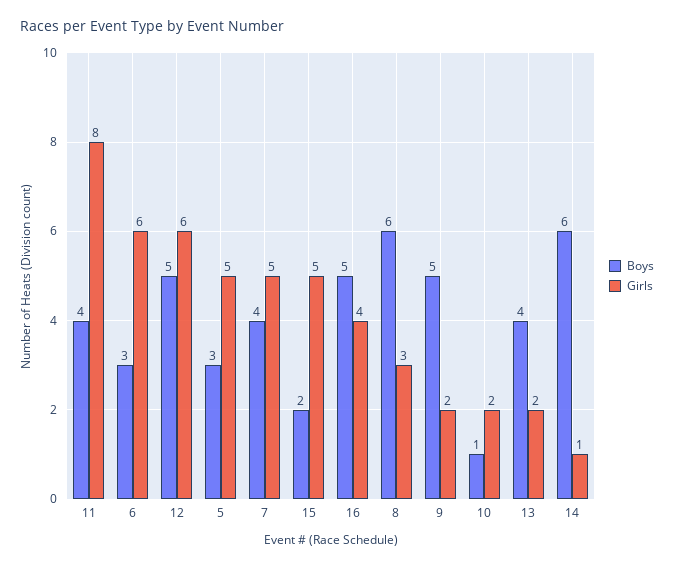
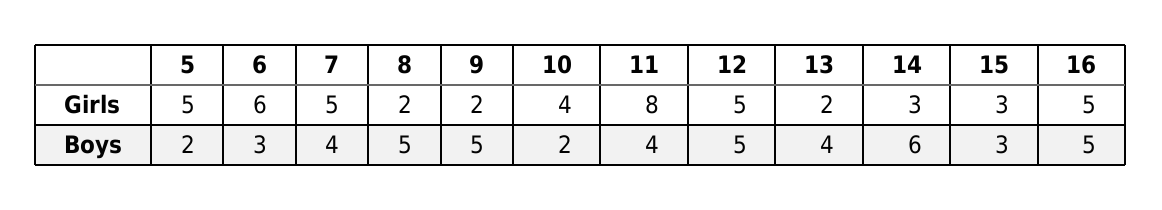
  {
    "Boys": {
      "11": 4,
      "6": 3,
      "12": 5,
-     "5": 3,
+     "5": 2,
      "7": 4,
-     "15": 2,
+     "15": 3,
      "16": 5,
-     "8": 6,
+     "8": 5,
      "9": 5,
-     "10": 1,
+     "10": 2,
      "13": 4,
      "14": 6
    },
    "Girls": {
      "11": 8,
      "6": 6,
-     "12": 6,
+     "12": 5,
      "5": 5,
      "7": 5,
-     "15": 5,
+     "15": 3,
-     "16": 4,
+     "16": 5,
-     "8": 3,
+     "8": 2,
      "9": 2,
-     "10": 2,
+     "10": 4,
      "13": 2,
-     "14": 1
+     "14": 3
    }
  }

